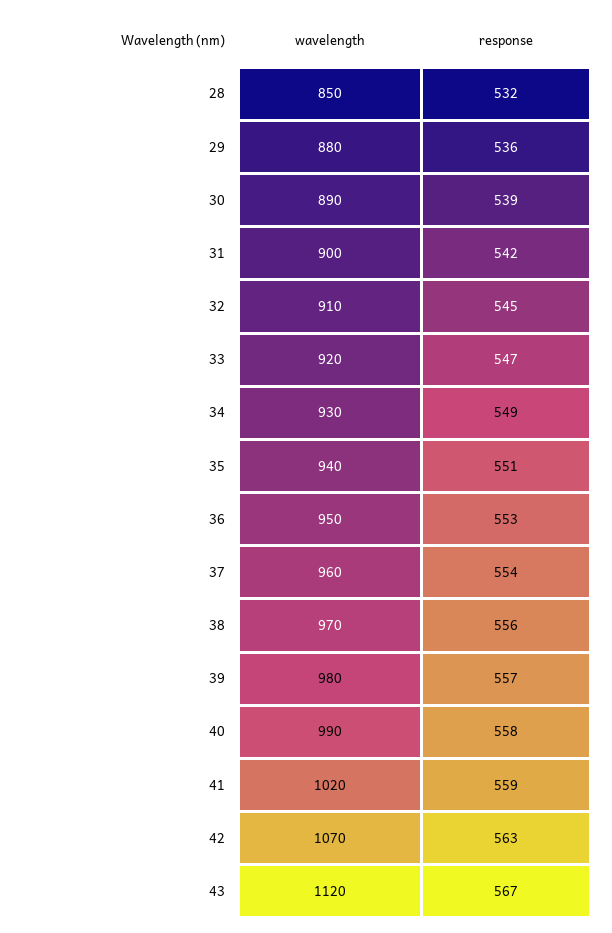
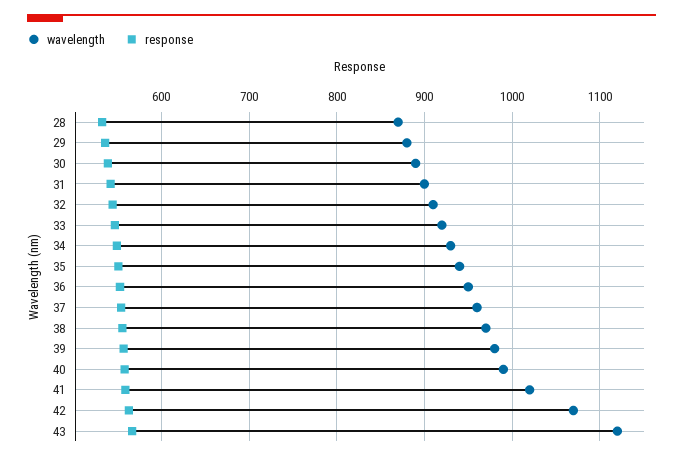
  {
    "wavelength": {
-     "28": 850,
+     "28": 870,
      "29": 880,
      "30": 890,
      "31": 900,
      "32": 910,
      "33": 920,
      "34": 930,
      "35": 940,
      "36": 950,
      "37": 960,
      "38": 970,
      "39": 980,
      "40": 990,
      "41": 1020,
      "42": 1070,
      "43": 1120
    },
    "response": {
      "28": 532,
      "29": 536,
      "30": 539,
      "31": 542,
      "32": 545,
      "33": 547,
      "34": 549,
      "35": 551,
      "36": 553,
      "37": 554,
      "38": 556,
      "39": 557,
      "40": 558,
      "41": 559,
      "42": 563,
      "43": 567
    }
  }

